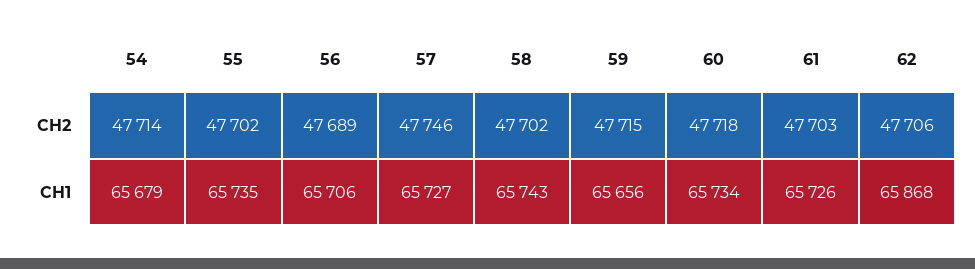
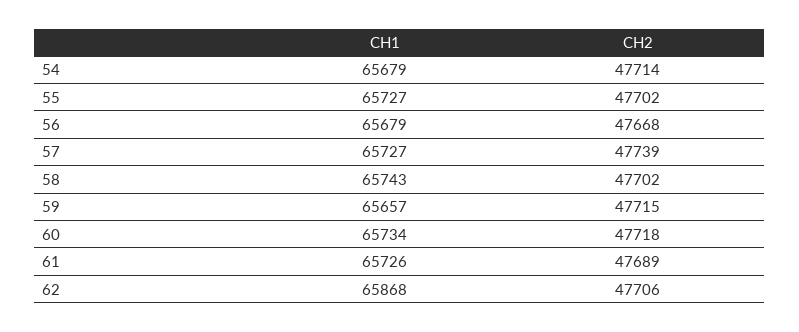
  {
    "54": {
      "CH2": 47714,
      "CH1": 65679
    },
    "55": {
      "CH2": 47702,
-     "CH1": 65735
+     "CH1": 65727
    },
    "56": {
-     "CH2": 47689,
+     "CH2": 47668,
-     "CH1": 65706
+     "CH1": 65679
    },
    "57": {
-     "CH2": 47746,
+     "CH2": 47739,
      "CH1": 65727
    },
    "58": {
      "CH2": 47702,
      "CH1": 65743
    },
    "59": {
      "CH2": 47715,
-     "CH1": 65656
+     "CH1": 65657
    },
    "60": {
      "CH2": 47718,
      "CH1": 65734
    },
    "61": {
-     "CH2": 47703,
+     "CH2": 47689,
      "CH1": 65726
    },
    "62": {
      "CH2": 47706,
      "CH1": 65868
    }
  }

